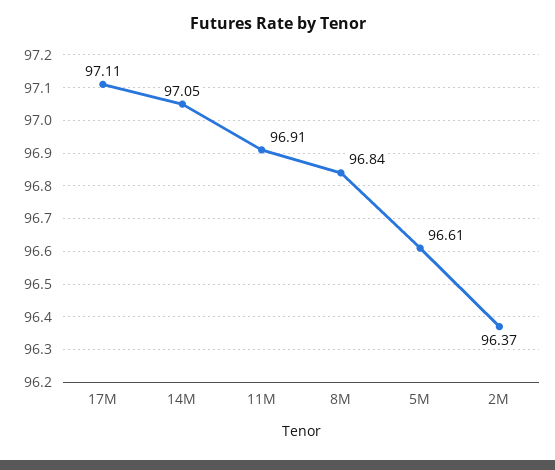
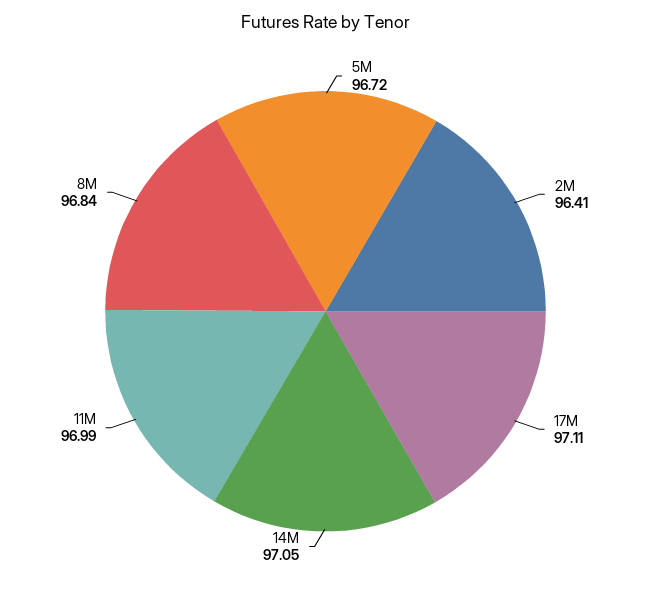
  {
    "17M": 97.11,
    "14M": 97.05,
-   "11M": 96.91,
+   "11M": 96.99,
    "8M": 96.84,
-   "5M": 96.61,
+   "5M": 96.72,
-   "2M": 96.37
+   "2M": 96.41
  }

